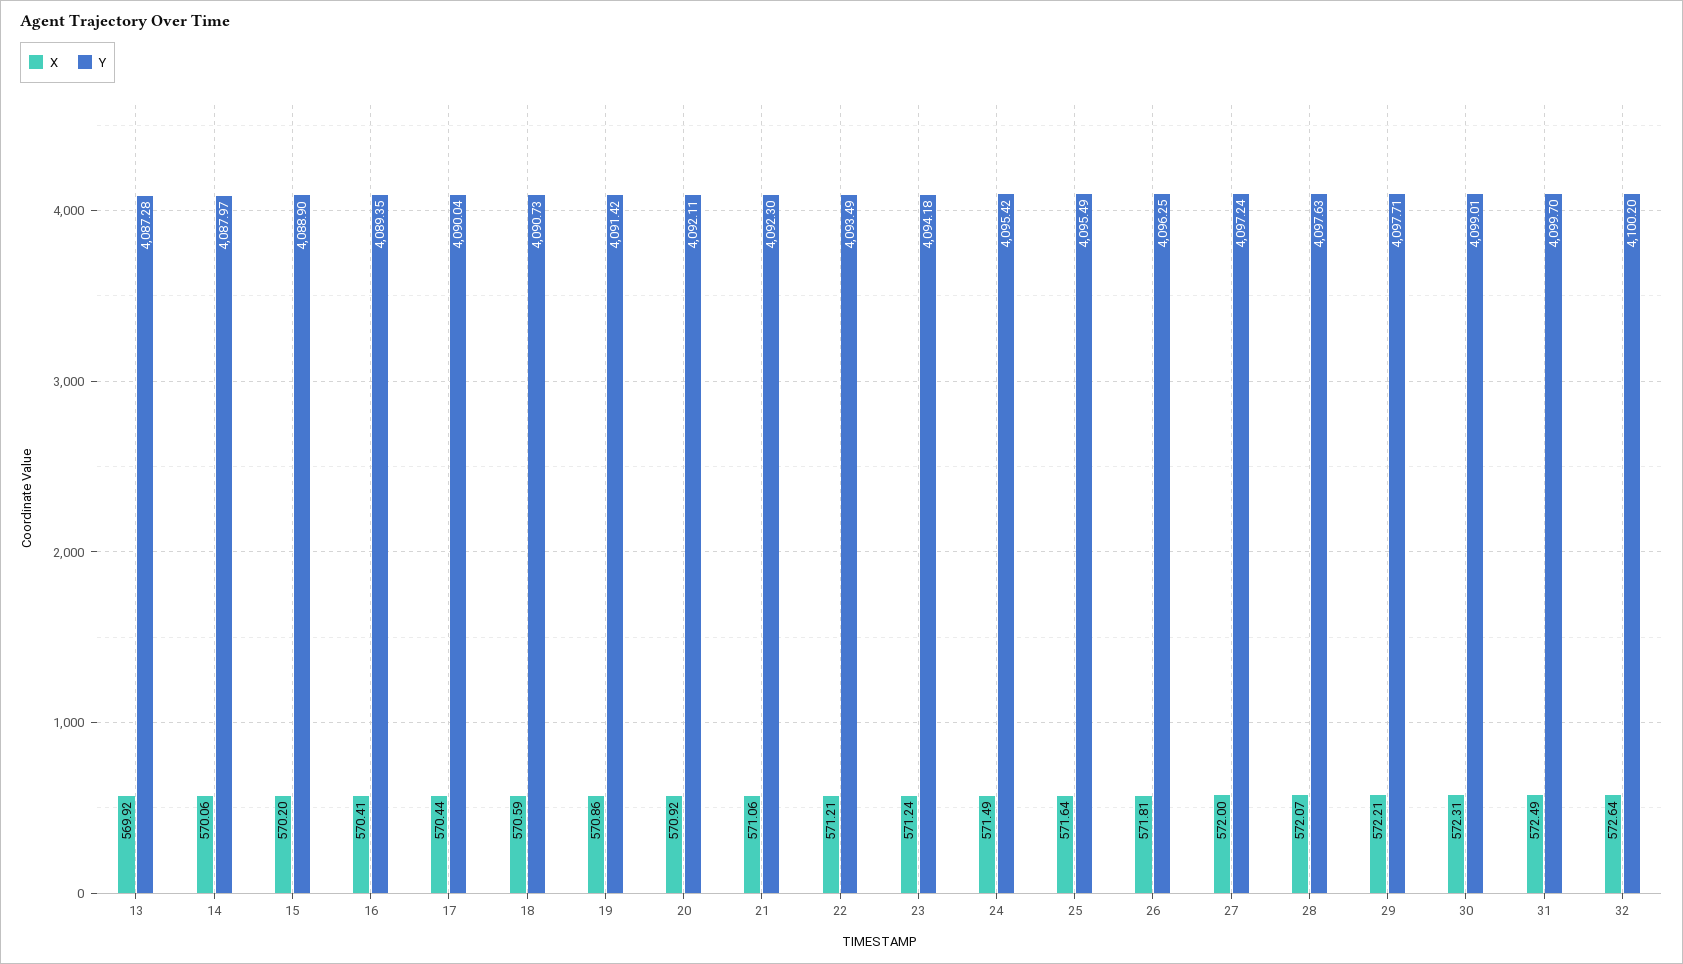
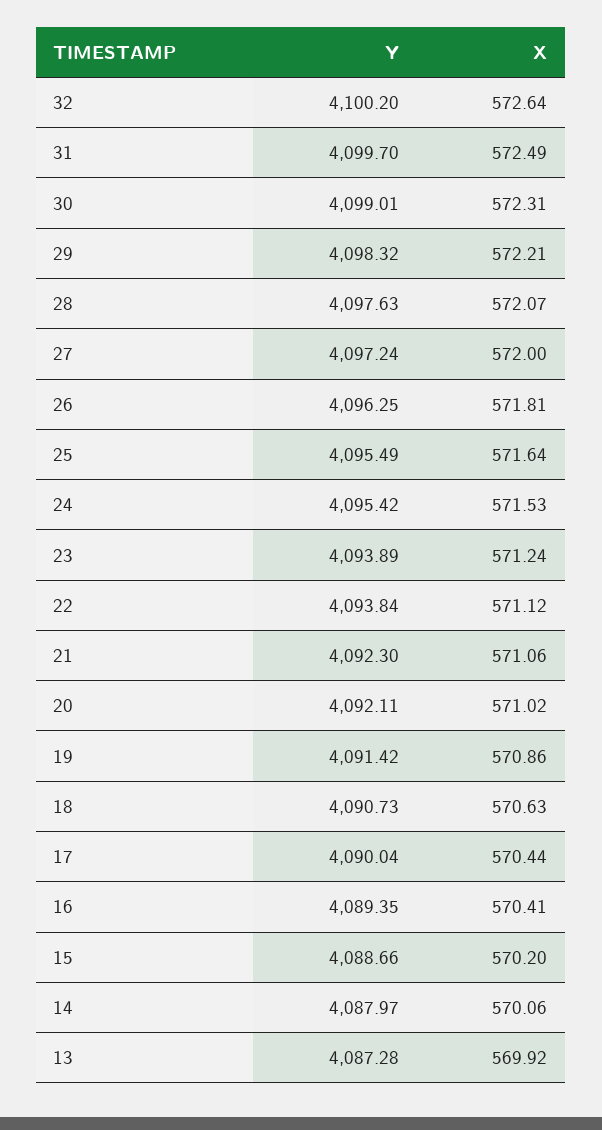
  {
    "X": {
      "13": 569.92,
      "14": 570.06,
      "15": 570.2,
      "16": 570.41,
      "17": 570.44,
-     "18": 570.59,
+     "18": 570.63,
      "19": 570.86,
-     "20": 570.92,
+     "20": 571.02,
      "21": 571.06,
-     "22": 571.21,
+     "22": 571.12,
      "23": 571.24,
-     "24": 571.49,
+     "24": 571.53,
      "25": 571.64,
      "26": 571.81,
      "27": 572,
      "28": 572.07,
      "29": 572.21,
      "30": 572.31,
      "31": 572.49,
      "32": 572.64
    },
    "Y": {
      "13": 4087.28,
      "14": 4087.97,
-     "15": 4088.9,
+     "15": 4088.66,
      "16": 4089.35,
      "17": 4090.04,
      "18": 4090.73,
      "19": 4091.42,
      "20": 4092.11,
      "21": 4092.3,
-     "22": 4093.49,
+     "22": 4093.84,
-     "23": 4094.18,
+     "23": 4093.89,
      "24": 4095.42,
      "25": 4095.49,
      "26": 4096.25,
      "27": 4097.24,
      "28": 4097.63,
-     "29": 4097.71,
+     "29": 4098.32,
      "30": 4099.01,
      "31": 4099.7,
      "32": 4100.2
    }
  }

